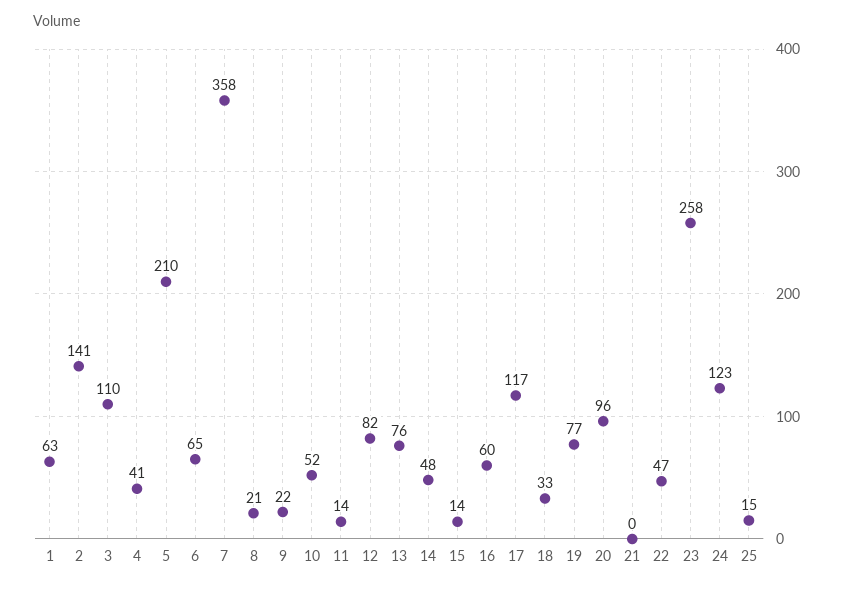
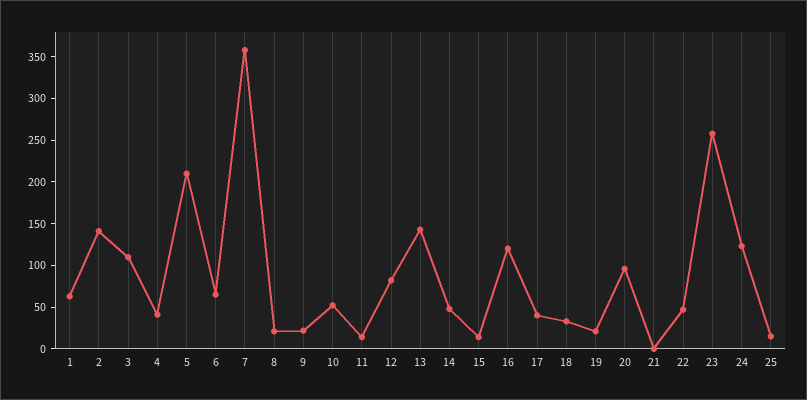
  {
    "1": 63,
    "2": 141,
    "3": 110,
    "4": 41,
    "5": 210,
    "6": 65,
    "7": 358,
    "8": 21,
    "9": 22,
    "10": 52,
    "11": 14,
    "12": 82,
-   "13": 76,
+   "13": 140,
    "14": 48,
    "15": 14,
-   "16": 60,
+   "16": 120,
-   "17": 117,
+   "17": 40,
    "18": 33,
-   "19": 77,
+   "19": 20,
    "20": 96,
    "21": 0,
    "22": 47,
    "23": 258,
    "24": 123,
    "25": 15
  }

